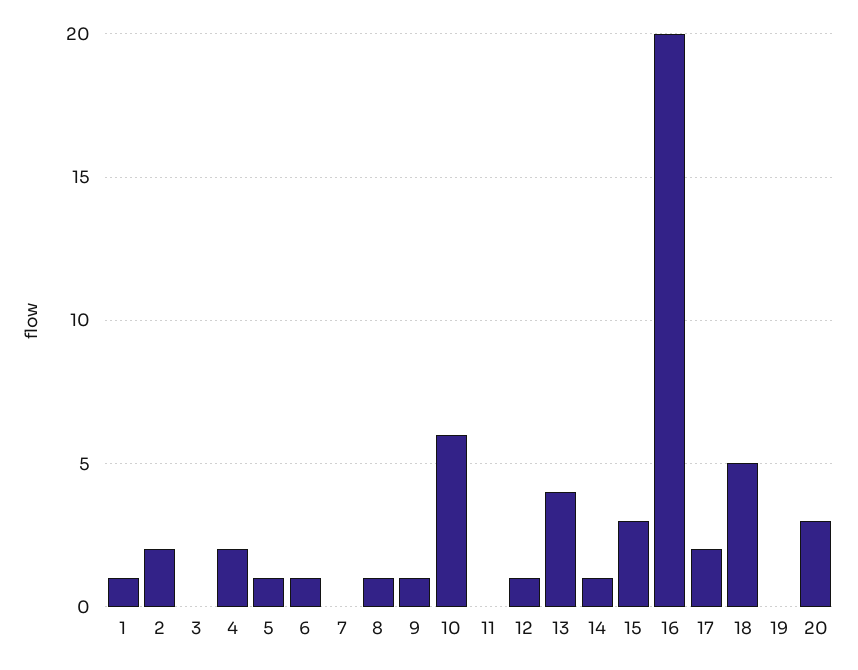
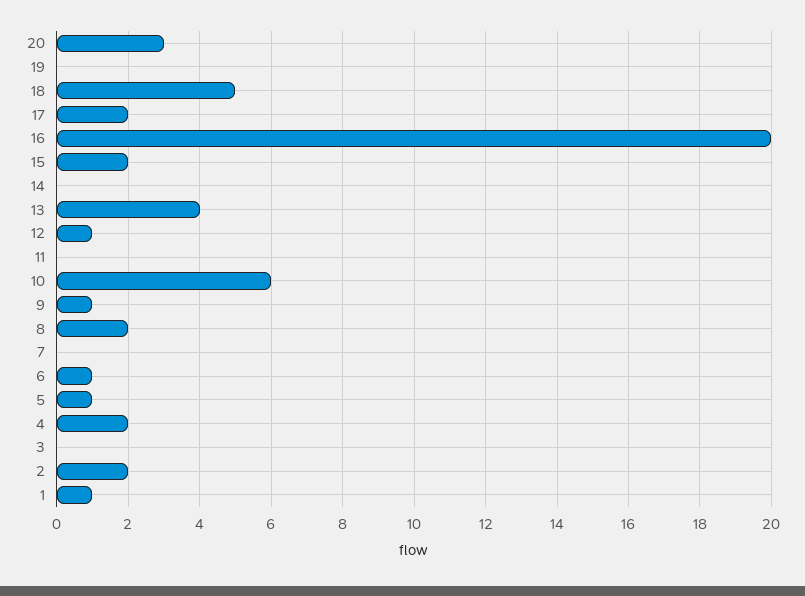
  {
    "1": 1,
    "2": 2,
    "3": 0,
    "4": 2,
    "5": 1,
    "6": 1,
    "7": 0,
-   "8": 1,
+   "8": 2,
    "9": 1,
    "10": 6,
    "11": 0,
    "12": 1,
    "13": 4,
-   "14": 1,
+   "14": 0,
-   "15": 3,
+   "15": 2,
    "16": 20,
    "17": 2,
    "18": 5,
    "19": 0,
    "20": 3
  }

